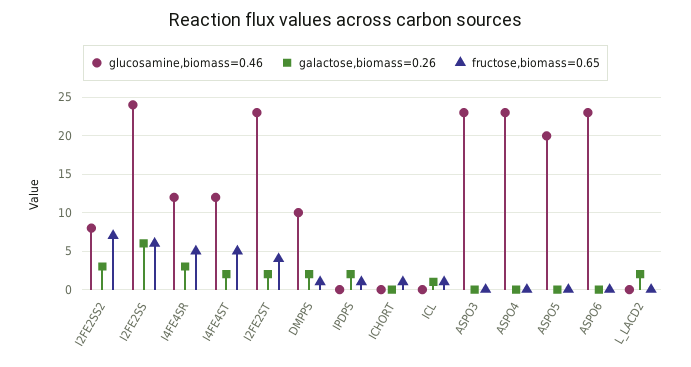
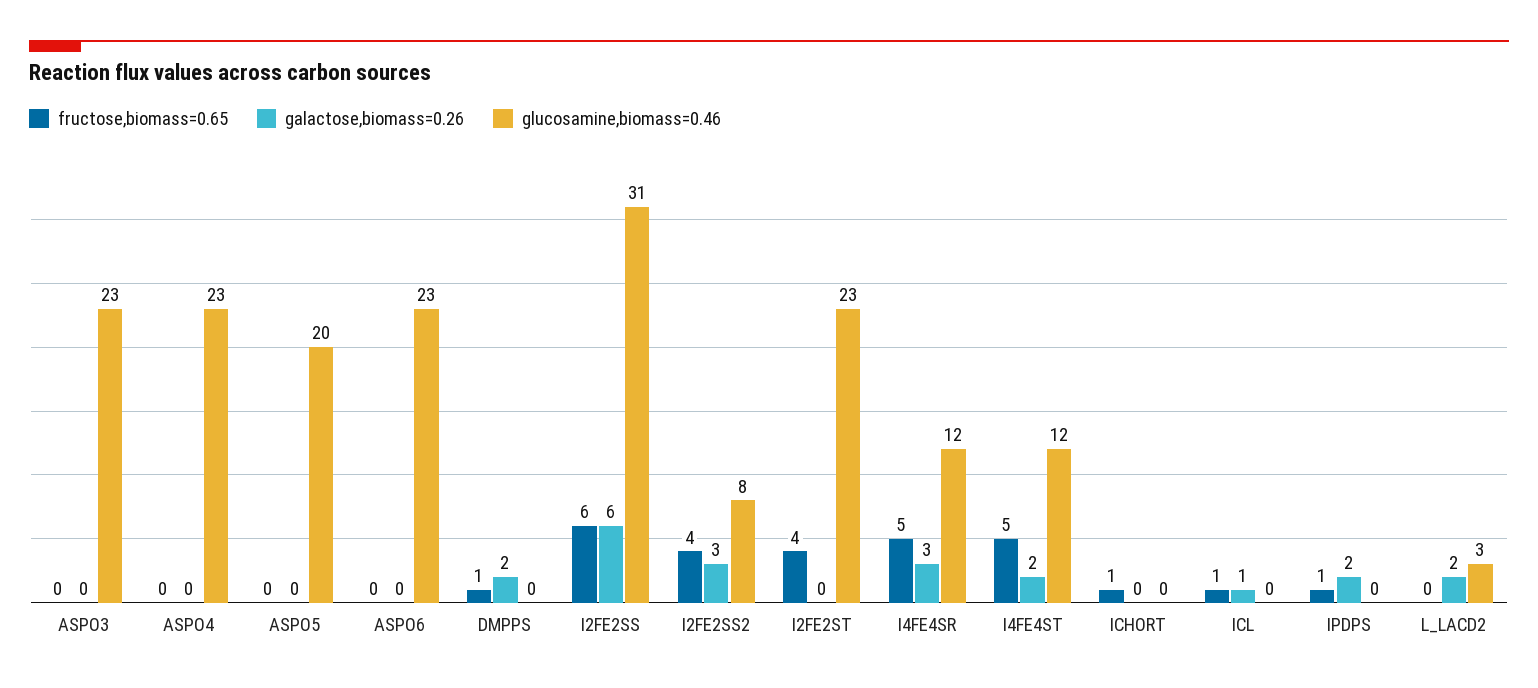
  {
    "glucosamine,biomass=0.46": {
      "I2FE2SS2": 8,
-     "I2FE2SS": 24,
+     "I2FE2SS": 31,
      "I4FE4SR": 12,
      "I4FE4ST": 12,
      "I2FE2ST": 23,
-     "DMPPS": 10,
+     "DMPPS": 0,
      "IPDPS": 0,
      "ICHORT": 0,
      "ICL": 0,
      "ASPO3": 23,
      "ASPO4": 23,
      "ASPO5": 20,
      "ASPO6": 23,
-     "L_LACD2": 0
+     "L_LACD2": 3
    },
    "galactose,biomass=0.26": {
      "I2FE2SS2": 3,
      "I2FE2SS": 6,
      "I4FE4SR": 3,
      "I4FE4ST": 2,
-     "I2FE2ST": 2,
+     "I2FE2ST": 0,
      "DMPPS": 2,
      "IPDPS": 2,
      "ICHORT": 0,
      "ICL": 1,
      "ASPO3": 0,
      "ASPO4": 0,
      "ASPO5": 0,
      "ASPO6": 0,
      "L_LACD2": 2
    },
    "fructose,biomass=0.65": {
-     "I2FE2SS2": 7,
+     "I2FE2SS2": 4,
      "I2FE2SS": 6,
      "I4FE4SR": 5,
      "I4FE4ST": 5,
      "I2FE2ST": 4,
      "DMPPS": 1,
      "IPDPS": 1,
      "ICHORT": 1,
      "ICL": 1,
      "ASPO3": 0,
      "ASPO4": 0,
      "ASPO5": 0,
      "ASPO6": 0,
      "L_LACD2": 0
    }
  }

